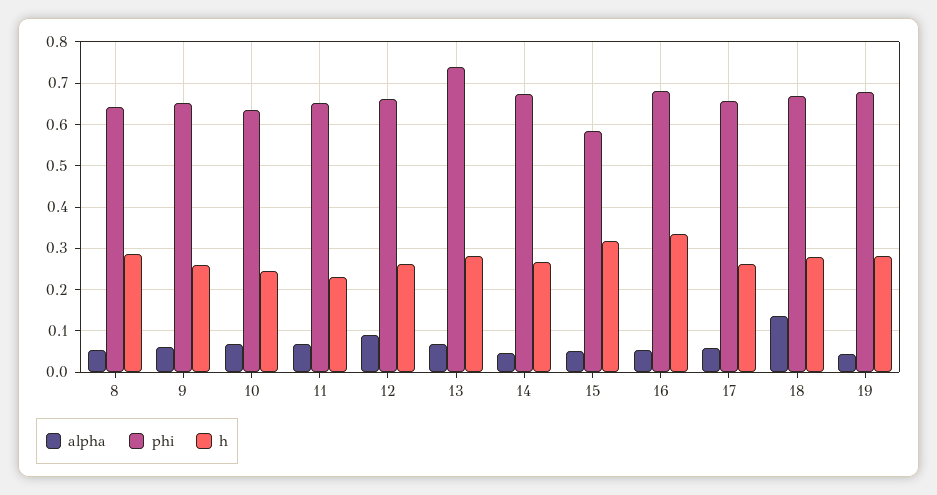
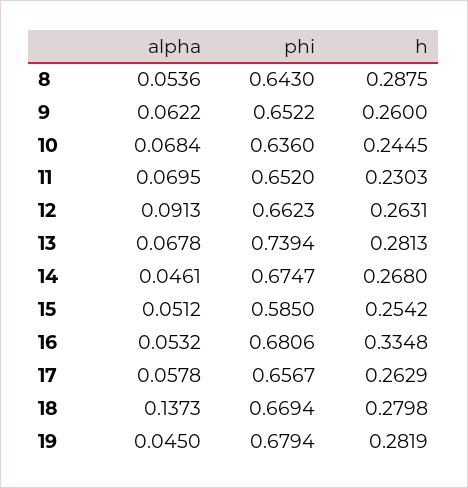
  {
    "alpha": {
      "8": 0.0536,
      "9": 0.0622,
      "10": 0.0684,
      "11": 0.0695,
      "12": 0.0913,
      "13": 0.0678,
      "14": 0.0461,
      "15": 0.0512,
      "16": 0.0532,
      "17": 0.0578,
      "18": 0.1373,
      "19": 0.045
    },
    "phi": {
      "8": 0.643,
      "9": 0.6522,
      "10": 0.636,
      "11": 0.652,
      "12": 0.6623,
      "13": 0.7394,
      "14": 0.6747,
      "15": 0.585,
      "16": 0.6806,
      "17": 0.6567,
      "18": 0.6694,
      "19": 0.6794
    },
    "h": {
      "8": 0.2875,
      "9": 0.26,
      "10": 0.2445,
      "11": 0.2303,
      "12": 0.2631,
      "13": 0.2813,
      "14": 0.268,
-     "15": 0.32,
+     "15": 0.2542,
      "16": 0.3348,
      "17": 0.2629,
      "18": 0.2798,
      "19": 0.2819
    }
  }

